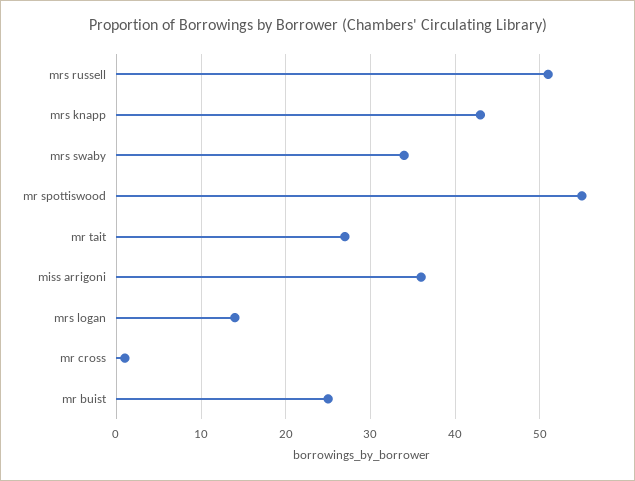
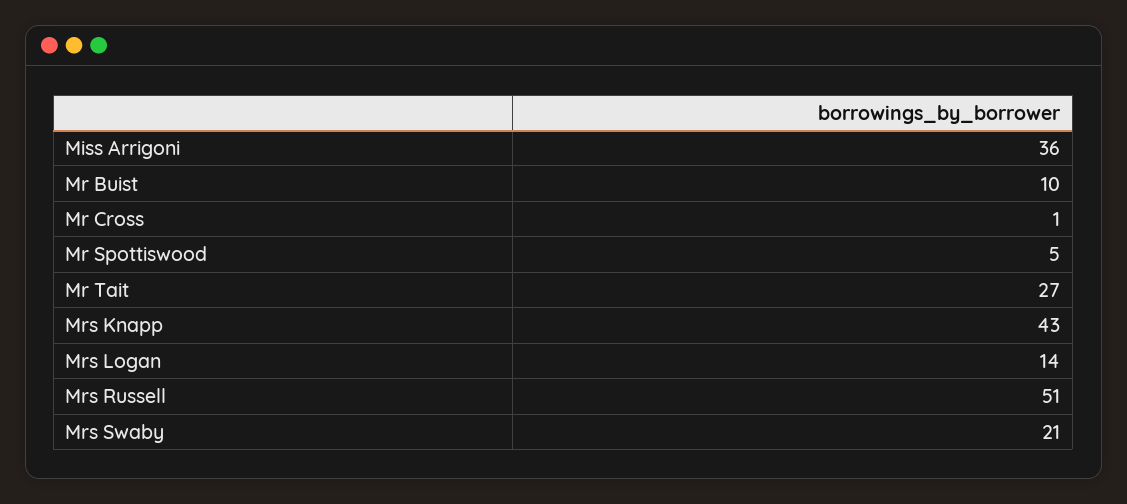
  {
    "mrs russell": 51,
    "mrs knapp": 43,
-   "mrs swaby": 34,
+   "mrs swaby": 21,
-   "mr spottiswood": 55,
+   "mr spottiswood": 5,
    "mr tait": 27,
    "miss arrigoni": 36,
    "mrs logan": 14,
    "mr cross": 1,
-   "mr buist": 25
+   "mr buist": 10
  }

